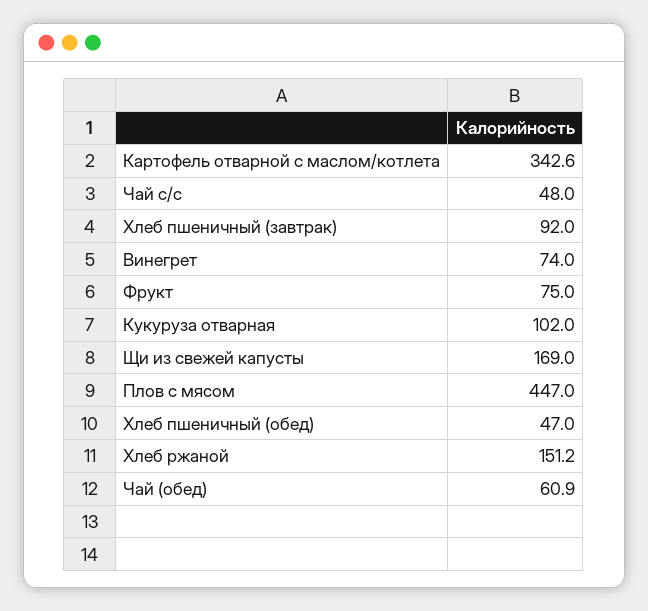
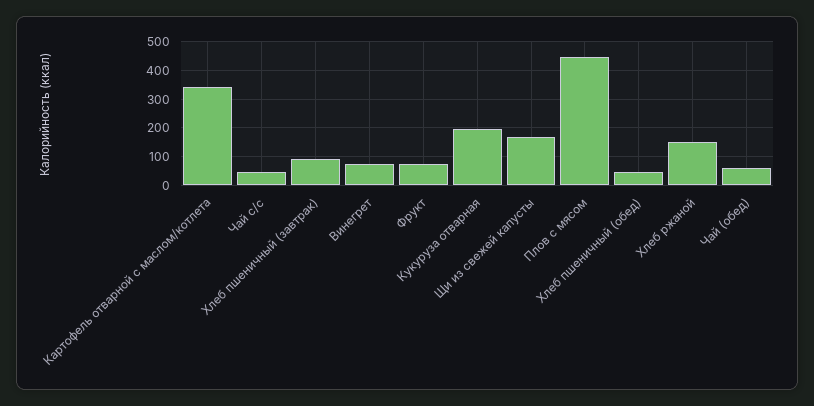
  {
    "Картофель отварной с маслом/котлета": 342.6,
    "Чай с/с": 48,
    "Хлеб пшеничный (завтрак)": 92,
    "Винегрет": 74,
    "Фрукт": 75,
-   "Кукуруза отварная": 102,
+   "Кукуруза отварная": 200,
    "Щи из свежей капусты": 169,
    "Плов с мясом": 447,
    "Хлеб пшеничный (обед)": 47,
    "Хлеб ржаной": 151.2,
    "Чай (обед)": 60.9
  }

